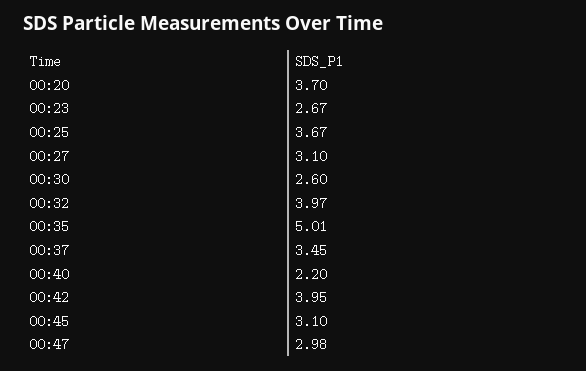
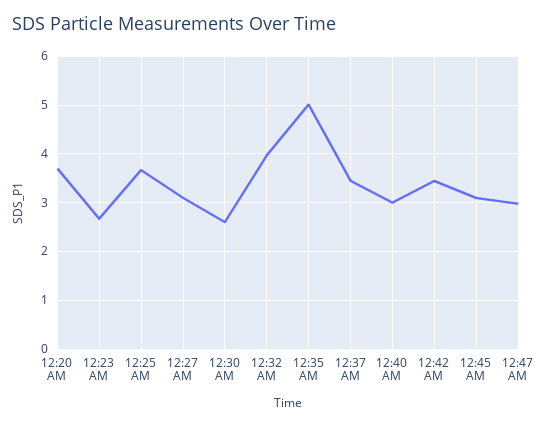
  {
    "00:20": 3.7,
    "00:23": 2.67,
    "00:25": 3.67,
    "00:27": 3.1,
    "00:30": 2.6,
    "00:32": 3.97,
    "00:35": 5.01,
    "00:37": 3.45,
-   "00:40": 2.2,
+   "00:40": 3,
-   "00:42": 3.95,
+   "00:42": 3.4,
    "00:45": 3.1,
    "00:47": 2.98
  }

